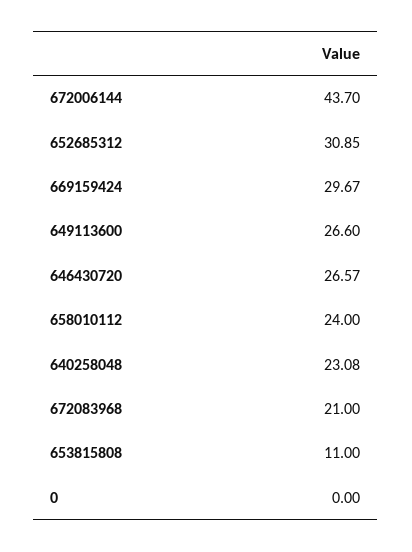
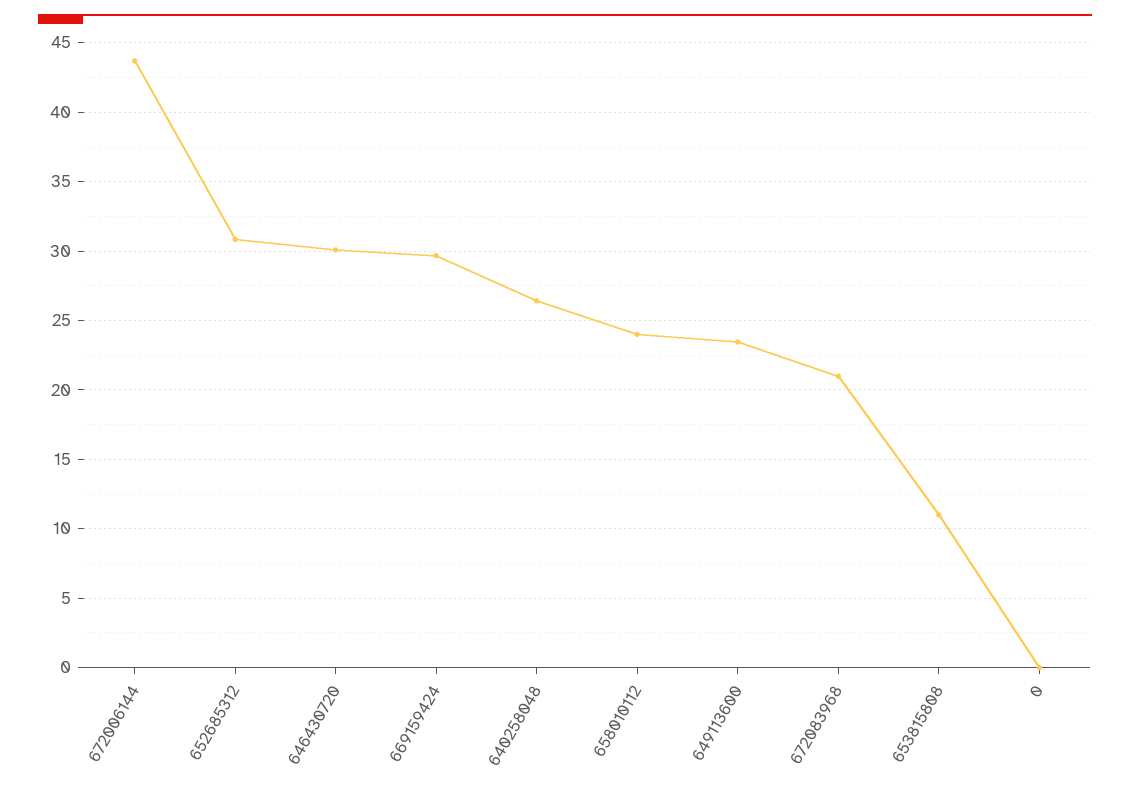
  {
    "672006144": 43.7,
    "652685312": 30.85,
    "669159424": 29.67,
-   "649113600": 26.6,
+   "649113600": 23.5,
-   "646430720": 26.57,
+   "646430720": 30,
    "658010112": 24,
-   "640258048": 23.08,
+   "640258048": 26.5,
    "672083968": 21,
    "653815808": 11,
    "0": 0
  }

